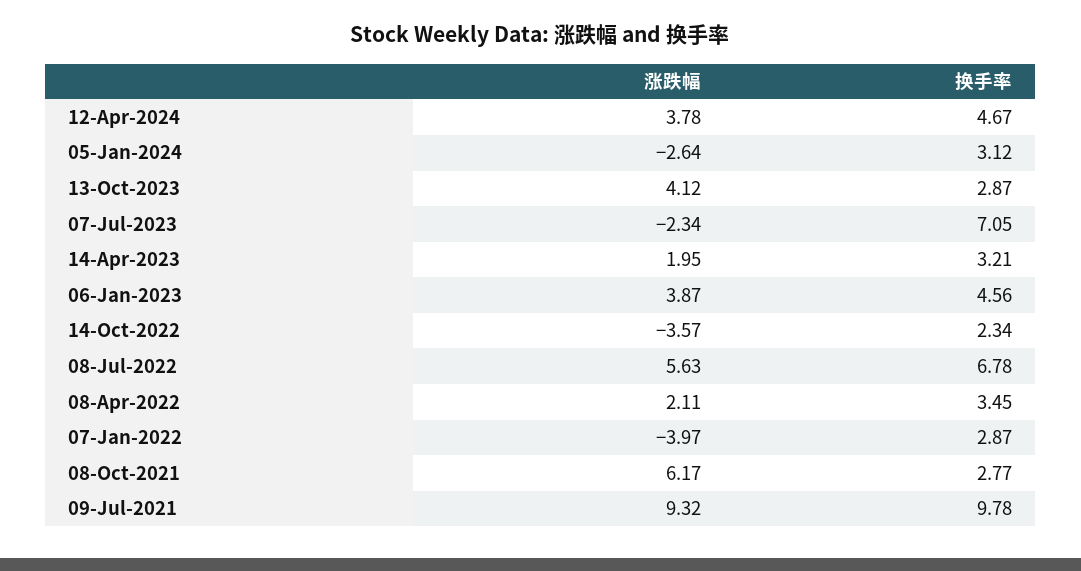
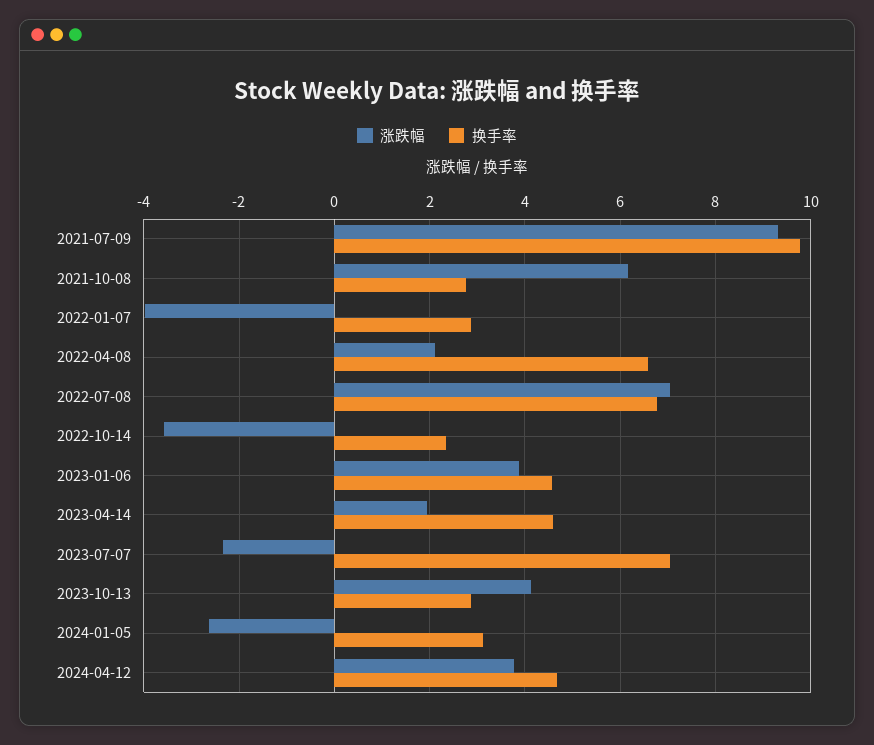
  {
    "涨跌幅": {
      "12-Apr-2024": 3.78,
      "05-Jan-2024": -2.64,
      "13-Oct-2023": 4.12,
      "07-Jul-2023": -2.34,
      "14-Apr-2023": 1.95,
      "06-Jan-2023": 3.87,
      "14-Oct-2022": -3.57,
-     "08-Jul-2022": 5.63,
+     "08-Jul-2022": 7,
      "08-Apr-2022": 2.11,
      "07-Jan-2022": -3.97,
      "08-Oct-2021": 6.17,
      "09-Jul-2021": 9.32
    },
    "换手率": {
      "12-Apr-2024": 4.67,
      "05-Jan-2024": 3.12,
      "13-Oct-2023": 2.87,
      "07-Jul-2023": 7.05,
-     "14-Apr-2023": 3.21,
+     "14-Apr-2023": 4.6,
      "06-Jan-2023": 4.56,
      "14-Oct-2022": 2.34,
      "08-Jul-2022": 6.78,
-     "08-Apr-2022": 3.45,
+     "08-Apr-2022": 6.6,
      "07-Jan-2022": 2.87,
      "08-Oct-2021": 2.77,
      "09-Jul-2021": 9.78
    }
  }

